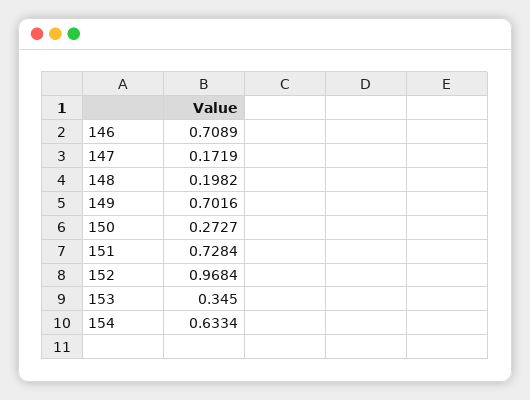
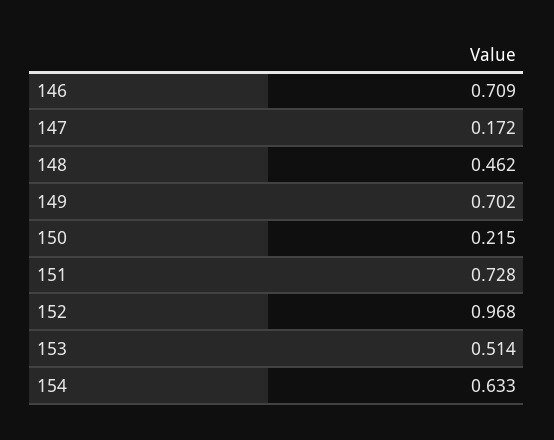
  {
    "146": 0.7089,
    "147": 0.1719,
-   "148": 0.1982,
+   "148": 0.462,
    "149": 0.7016,
-   "150": 0.2727,
+   "150": 0.215,
    "151": 0.7284,
    "152": 0.9684,
-   "153": 0.345,
+   "153": 0.514,
    "154": 0.6334
  }

